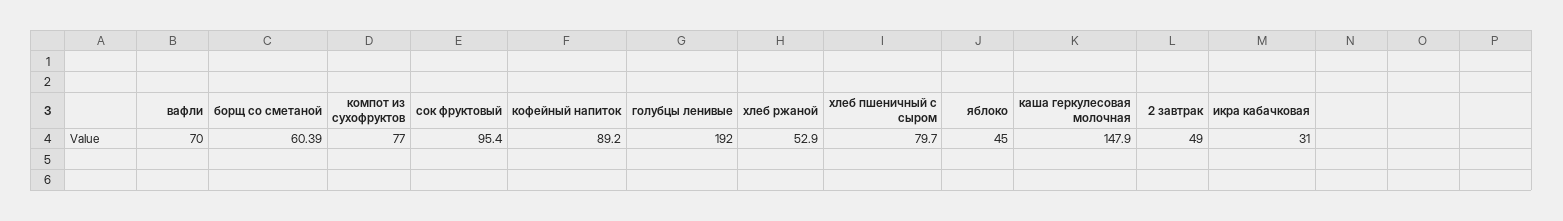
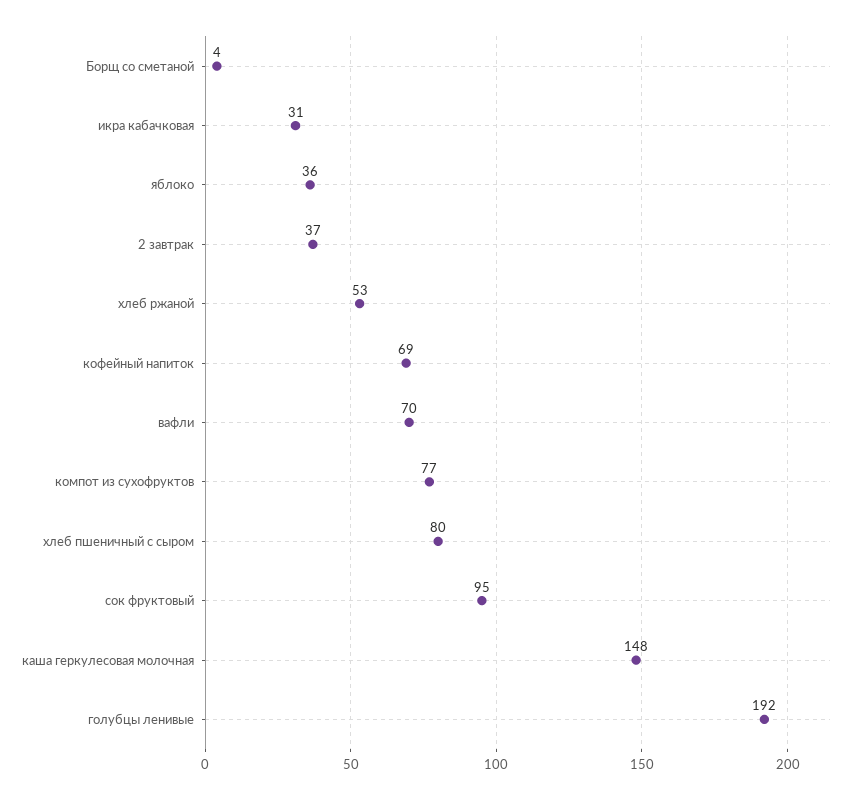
  {
    "вафли": 70,
-   "борщ со сметаной": 60.39,
+   "борщ со сметаной": 4,
    "компот из сухофруктов": 77,
    "сок фруктовый": 95.4,
-   "кофейный напиток": 89.2,
+   "кофейный напиток": 69,
    "голубцы ленивые": 192,
    "хлеб ржаной": 52.9,
    "хлеб пшеничный с сыром": 79.7,
-   "яблоко": 45,
+   "яблоко": 36,
    "каша геркулесовая молочная": 147.9,
-   "2 завтрак": 49,
+   "2 завтрак": 37,
    "икра кабачковая": 31
  }

